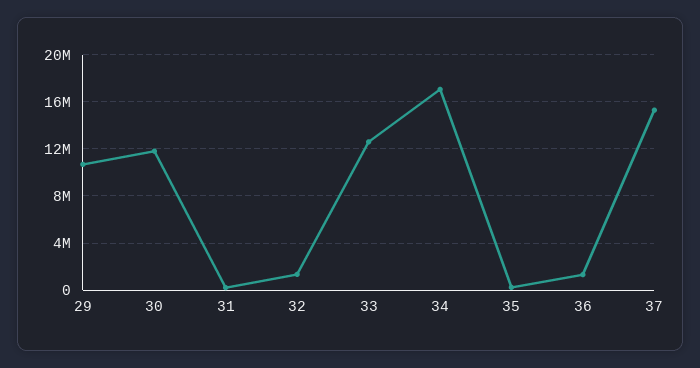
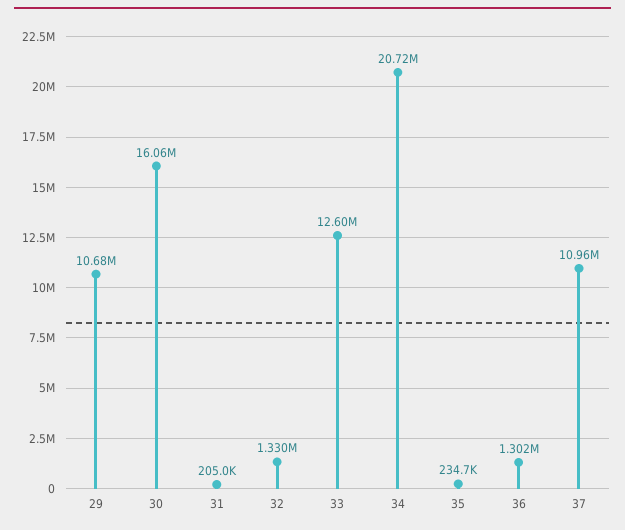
  {
    "29": 10680000,
-   "30": 12000000,
+   "30": 16060000,
    "31": 205000,
    "32": 1330000,
    "33": 12600000,
-   "34": 17000000,
+   "34": 20720000,
    "35": 234700,
    "36": 1302000,
-   "37": 15000000
+   "37": 10960000
  }

